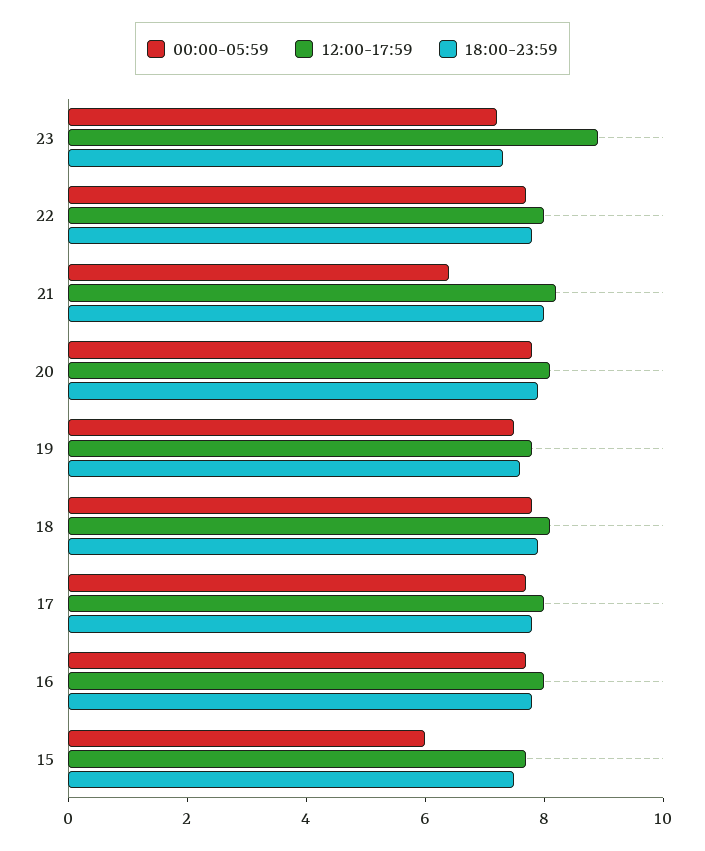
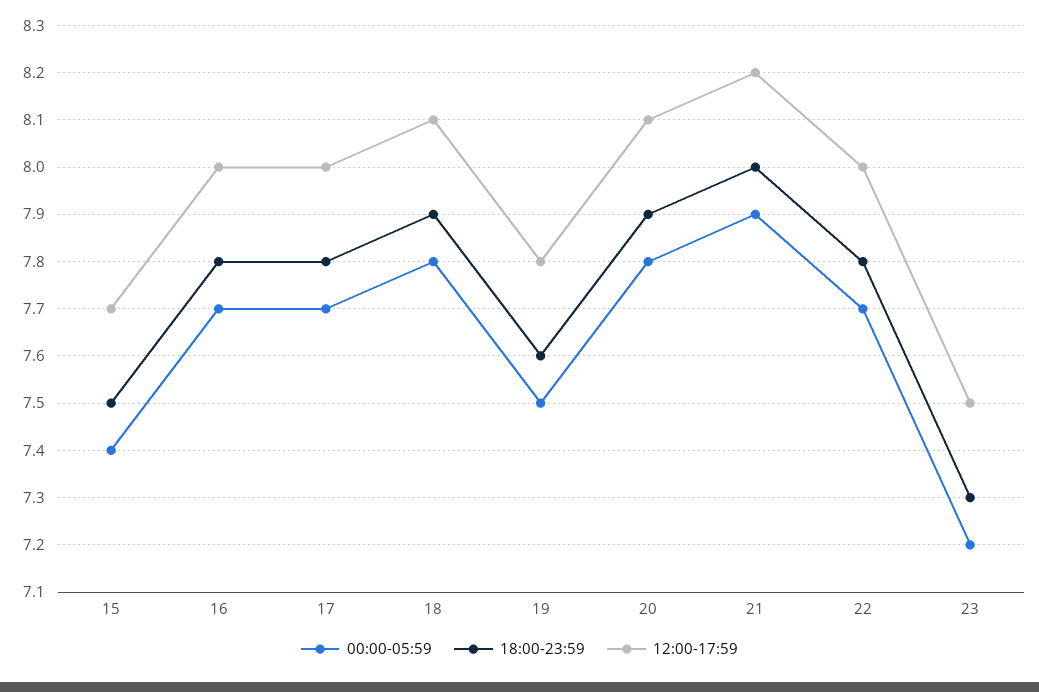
  {
    "00:00-05:59": {
      "23": 7.2,
      "22": 7.7,
-     "21": 6.5,
+     "21": 7.9,
      "20": 7.8,
      "19": 7.5,
      "18": 7.8,
      "17": 7.7,
      "16": 7.7,
-     "15": 6
+     "15": 7.4
    },
    "12:00-17:59": {
-     "23": 9,
+     "23": 7.5,
      "22": 8,
      "21": 8.2,
      "20": 8.1,
      "19": 7.8,
      "18": 8.1,
      "17": 8,
      "16": 8,
      "15": 7.7
    },
    "18:00-23:59": {
      "23": 7.3,
      "22": 7.8,
      "21": 8,
      "20": 7.9,
      "19": 7.6,
      "18": 7.9,
      "17": 7.8,
      "16": 7.8,
      "15": 7.5
    }
  }

